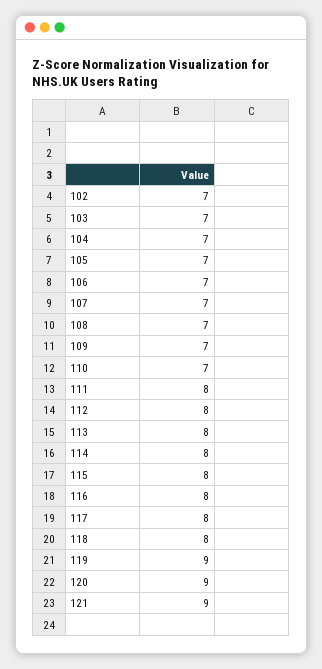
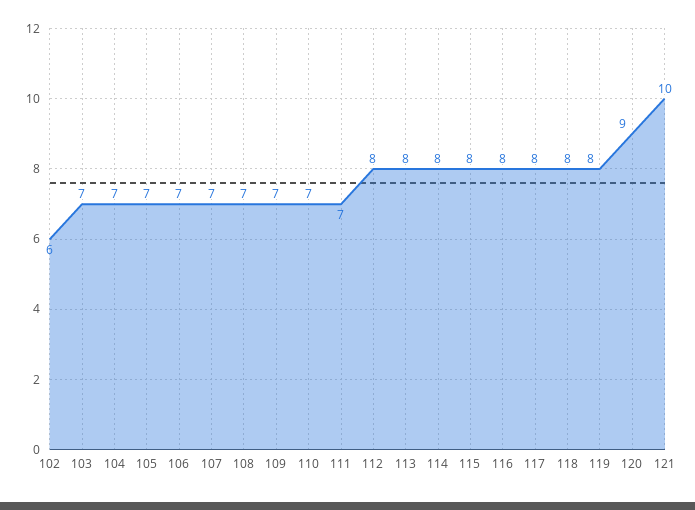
  {
-   "102": 7,
+   "102": 6,
    "103": 7,
    "104": 7,
    "105": 7,
    "106": 7,
    "107": 7,
    "108": 7,
    "109": 7,
    "110": 7,
-   "111": 8,
+   "111": 7,
    "112": 8,
    "113": 8,
    "114": 8,
    "115": 8,
    "116": 8,
    "117": 8,
    "118": 8,
-   "119": 9,
+   "119": 8,
    "120": 9,
-   "121": 9
+   "121": 10
  }

